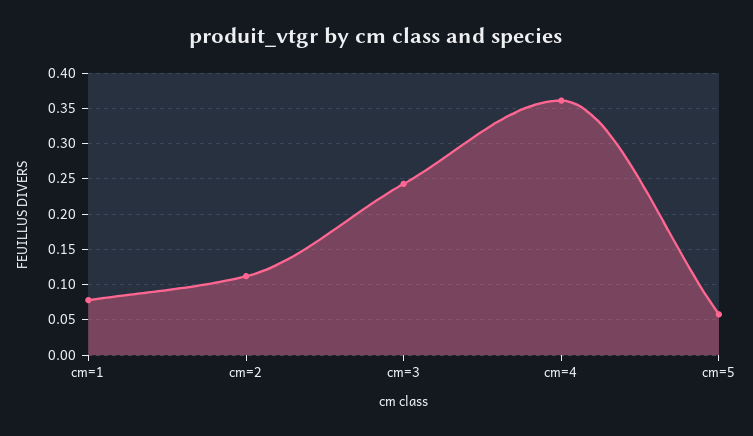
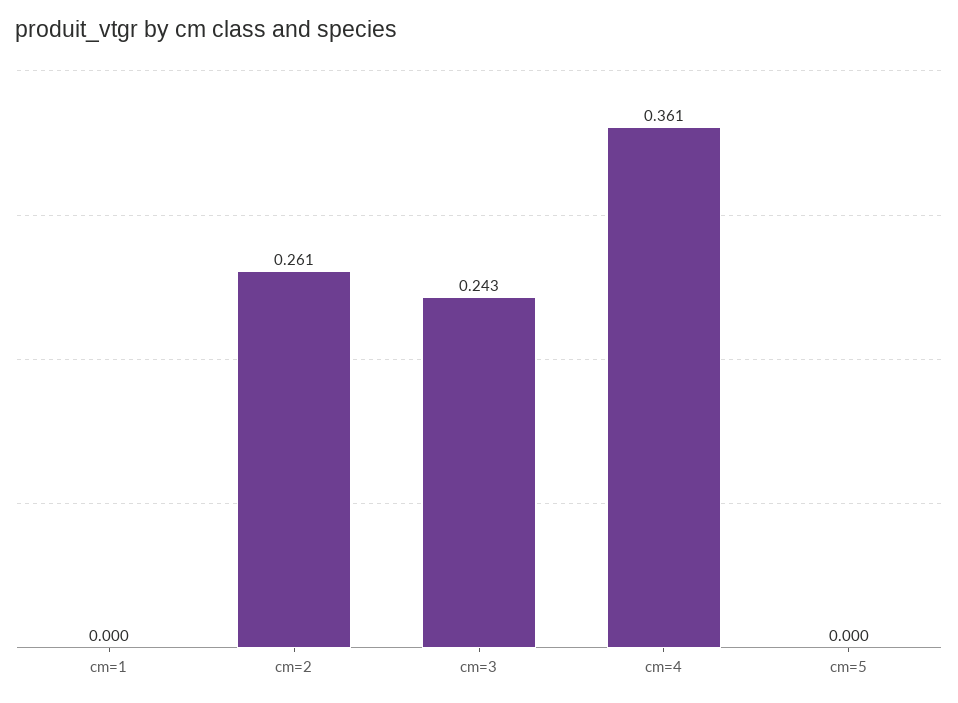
  {
-   "cm=1": 0.08,
+   "cm=1": 0,
-   "cm=2": 0.11,
+   "cm=2": 0.261,
    "cm=3": 0.243,
    "cm=4": 0.361,
-   "cm=5": 0.06
+   "cm=5": 0
  }

